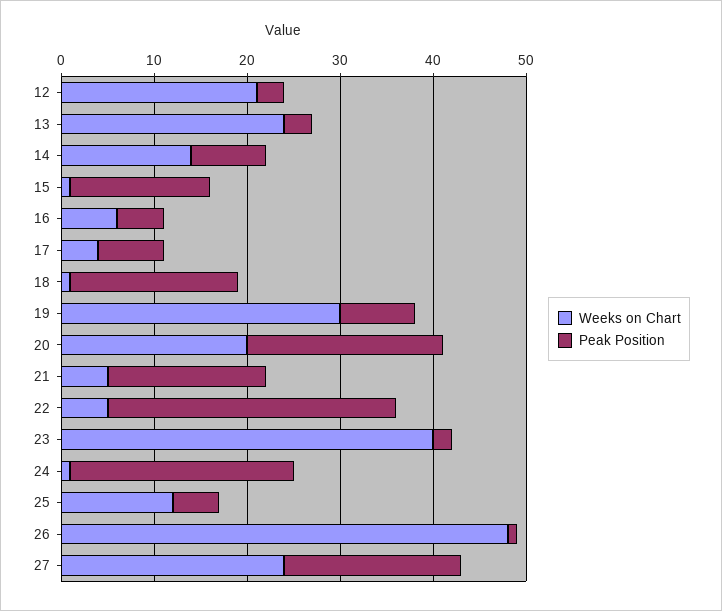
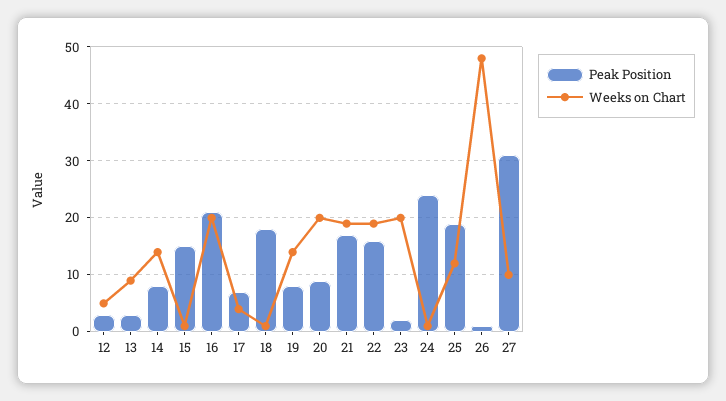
  {
    "Weeks on Chart": {
-     "12": 21,
+     "12": 5,
-     "13": 24,
+     "13": 10,
      "14": 14,
      "15": 1,
-     "16": 6,
+     "16": 20,
      "17": 4,
      "18": 1,
-     "19": 30,
+     "19": 15,
      "20": 20,
-     "21": 5,
+     "21": 20,
-     "22": 5,
+     "22": 20,
-     "23": 40,
+     "23": 20,
      "24": 1,
      "25": 12,
      "26": 48,
-     "27": 24
+     "27": 10
    },
    "Peak Position": {
      "12": 3,
      "13": 3,
      "14": 8,
      "15": 15,
-     "16": 5,
+     "16": 20,
      "17": 7,
      "18": 18,
      "19": 8,
-     "20": 21,
+     "20": 10,
      "21": 17,
-     "22": 31,
+     "22": 15,
      "23": 2,
      "24": 24,
-     "25": 5,
+     "25": 20,
      "26": 1,
-     "27": 19
+     "27": 30
    }
  }

